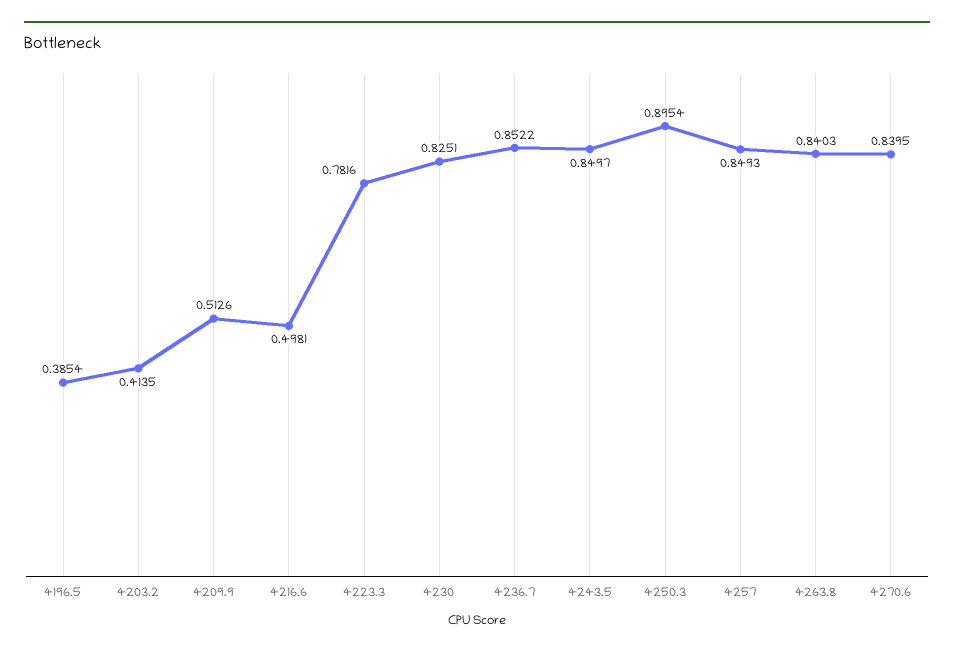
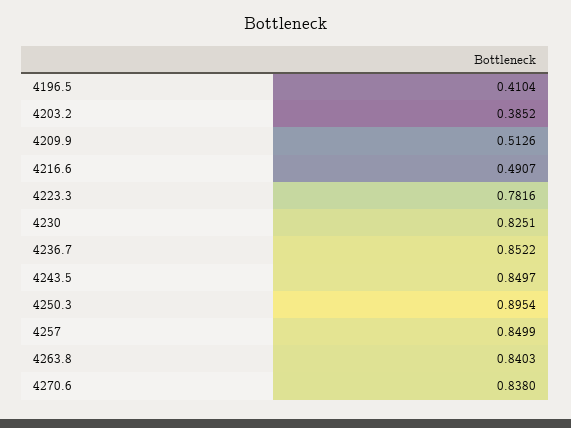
  {
-   "4196.5": 0.3854,
+   "4196.5": 0.4104,
-   "4203.2": 0.4135,
+   "4203.2": 0.3852,
    "4209.9": 0.5126,
-   "4216.6": 0.4981,
+   "4216.6": 0.4907,
    "4223.3": 0.7816,
    "4230": 0.8251,
    "4236.7": 0.8522,
    "4243.5": 0.8497,
    "4250.3": 0.8954,
-   "4257": 0.8493,
+   "4257": 0.8499,
    "4263.8": 0.8403,
-   "4270.6": 0.8395
+   "4270.6": 0.838
  }

